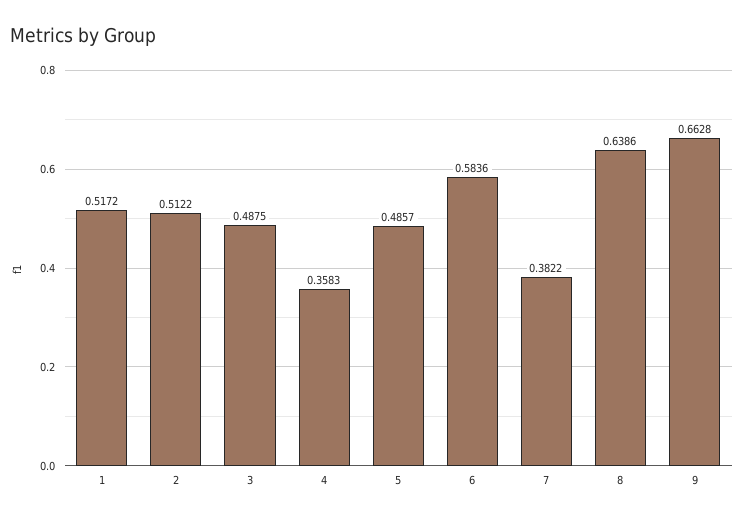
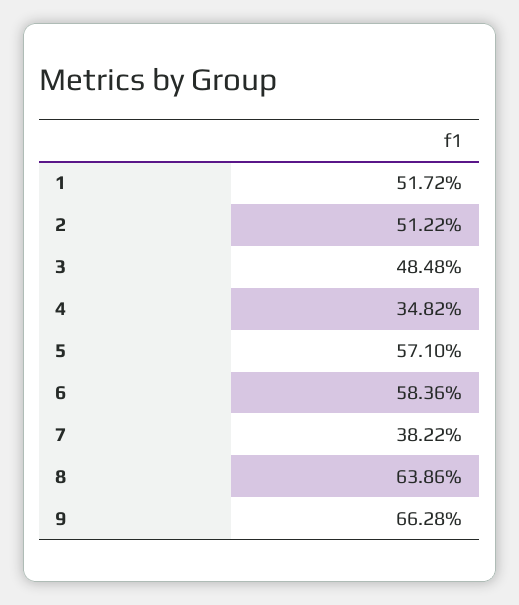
  {
    "1": 0.5172,
    "2": 0.5122,
-   "3": 0.4875,
+   "3": 0.4848,
-   "4": 0.3583,
+   "4": 0.3482,
-   "5": 0.4857,
+   "5": 0.571,
    "6": 0.5836,
    "7": 0.3822,
    "8": 0.6386,
    "9": 0.6628
  }

